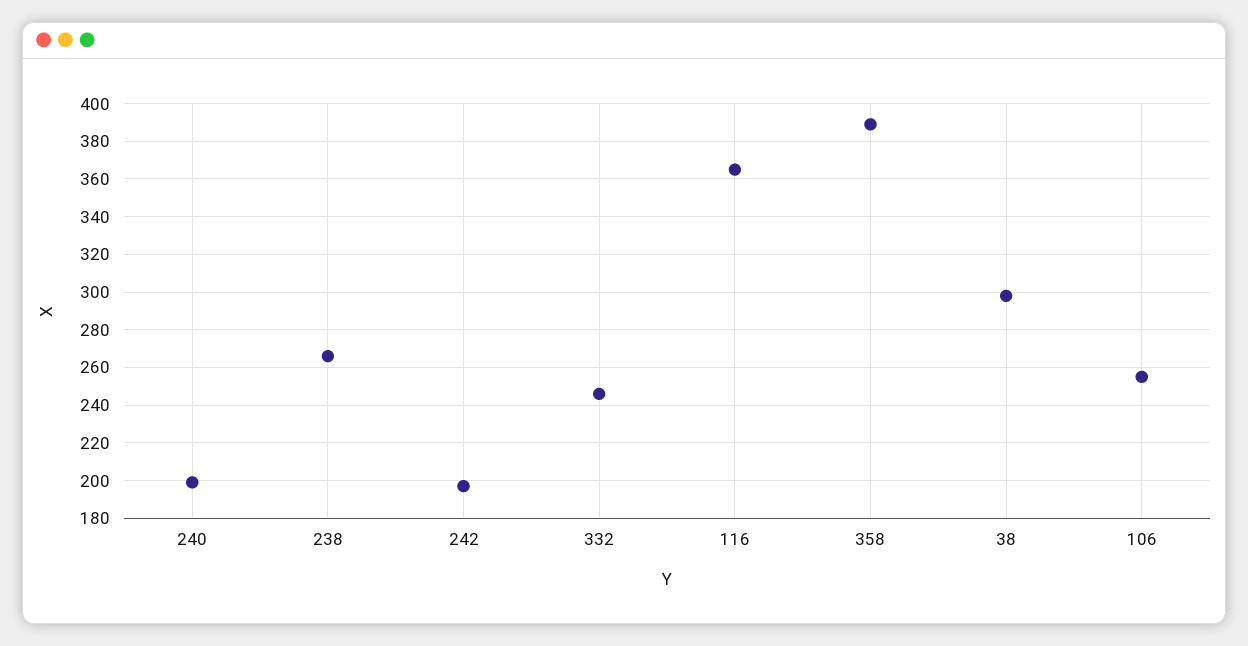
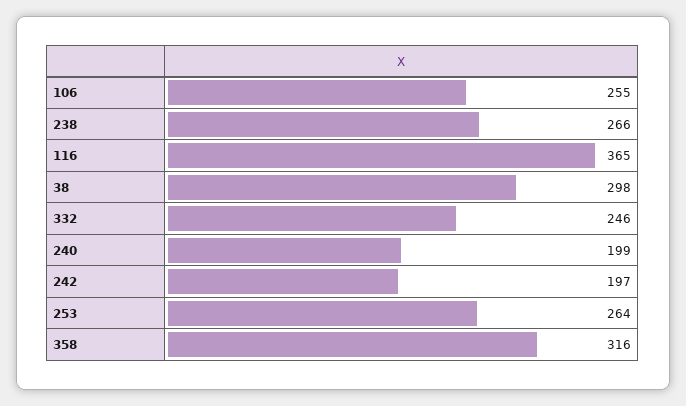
  {
    "240": 199,
    "238": 266,
    "242": 197,
    "332": 246,
    "116": 365,
-   "358": 390,
+   "358": 316,
    "38": 298,
-   "106": 255
+   "106": 255,
+   "253": 264
  }

